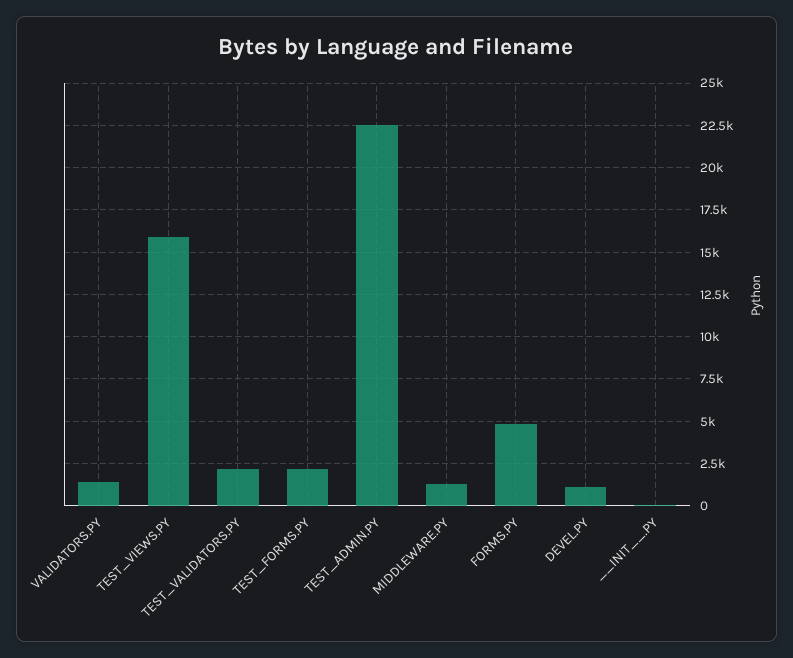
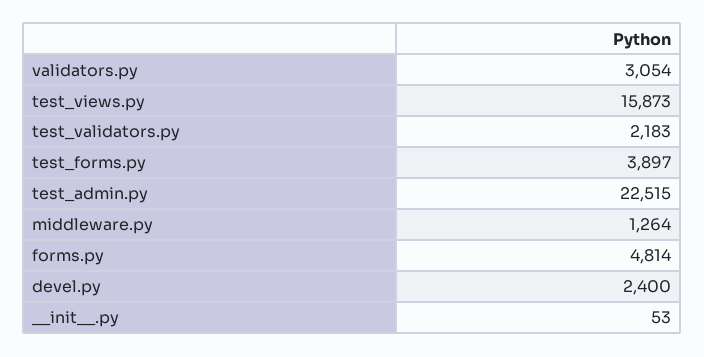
  {
-   "VALIDATORS.PY": 1500,
+   "VALIDATORS.PY": 3054,
    "TEST_VIEWS.PY": 15873,
    "TEST_VALIDATORS.PY": 2183,
-   "TEST_FORMS.PY": 2000,
+   "TEST_FORMS.PY": 3897,
    "TEST_ADMIN.PY": 22515,
    "MIDDLEWARE.PY": 1264,
    "FORMS.PY": 4814,
-   "DEVEL.PY": 1000,
+   "DEVEL.PY": 2400,
    "__INIT__.PY": 53
  }

